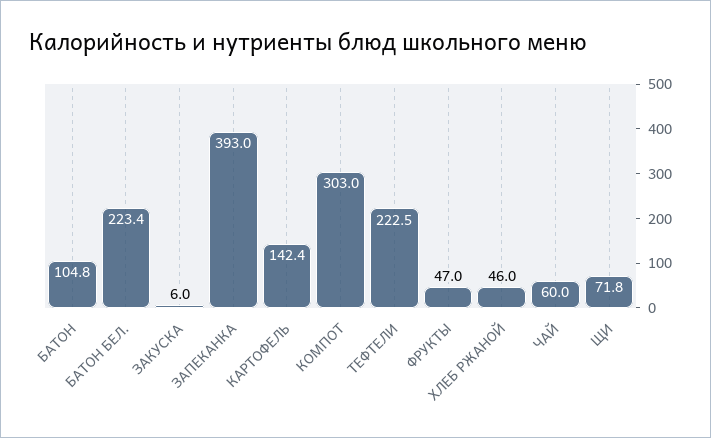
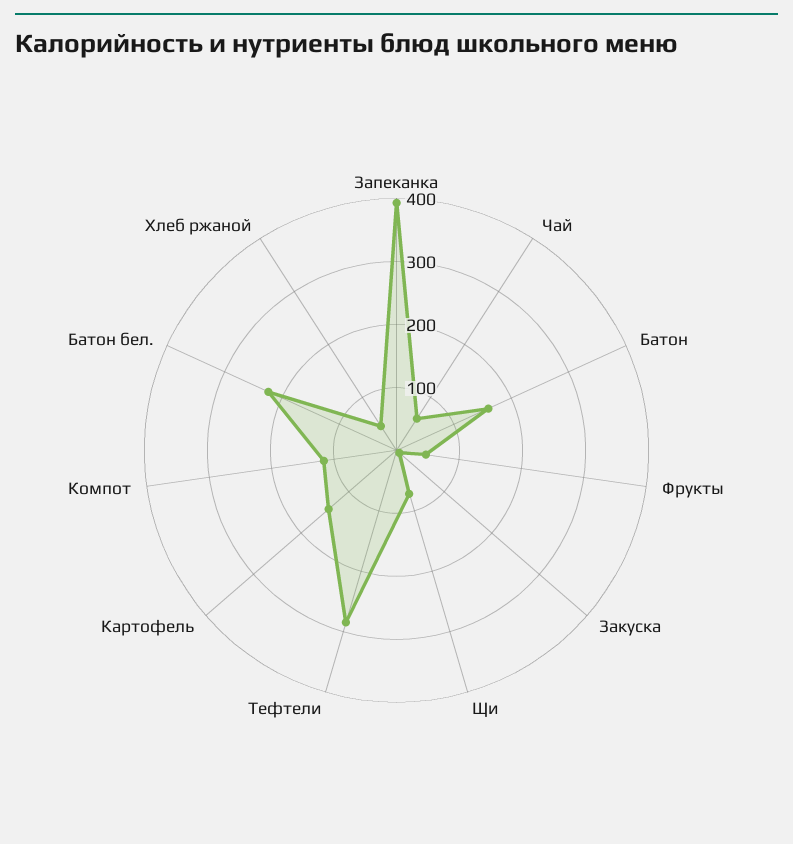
  {
-   "БАТОН": 104.8,
+   "БАТОН": 160,
    "БАТОН БЕЛ.": 223.4,
    "ЗАКУСКА": 6,
    "ЗАПЕКАНКА": 393,
    "КАРТОФЕЛЬ": 142.4,
-   "КОМПОТ": 303,
+   "КОМПОТ": 120,
-   "ТЕФТЕЛИ": 222.5,
+   "ТЕФТЕЛИ": 280,
    "ФРУКТЫ": 47,
    "ХЛЕБ РЖАНОЙ": 46,
    "ЧАЙ": 60,
    "ЩИ": 71.8
  }

